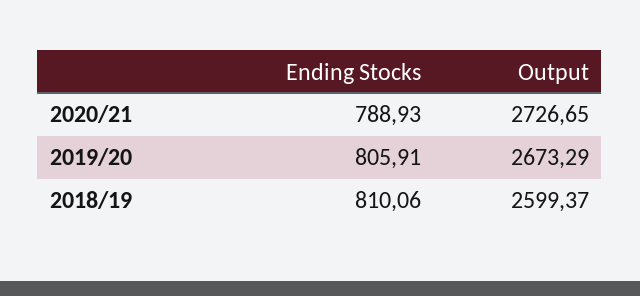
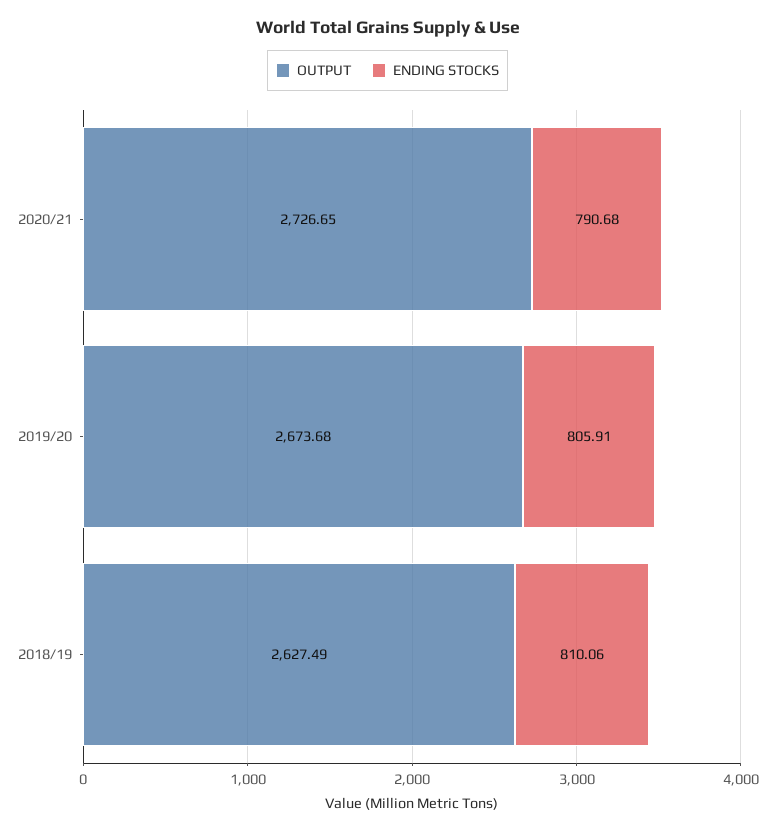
  {
    "Ending Stocks": {
-     "2020/21": 788.93,
+     "2020/21": 790.68,
      "2019/20": 805.91,
      "2018/19": 810.06
    },
    "Output": {
      "2020/21": 2726.65,
-     "2019/20": 2673.29,
+     "2019/20": 2673.68,
-     "2018/19": 2599.37
+     "2018/19": 2627.49
    }
  }

